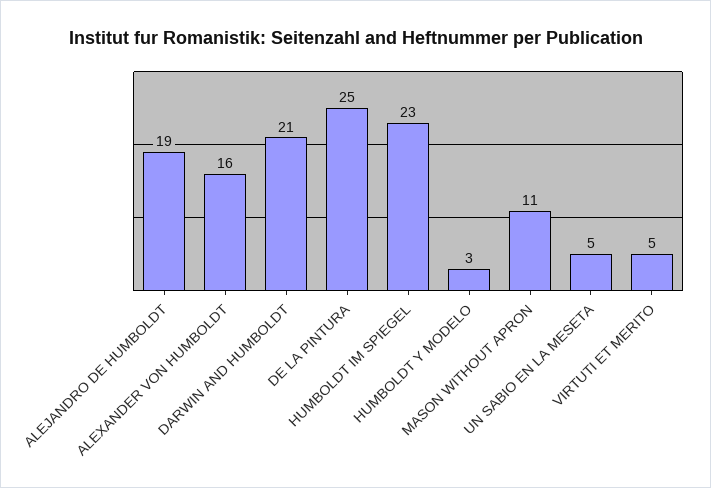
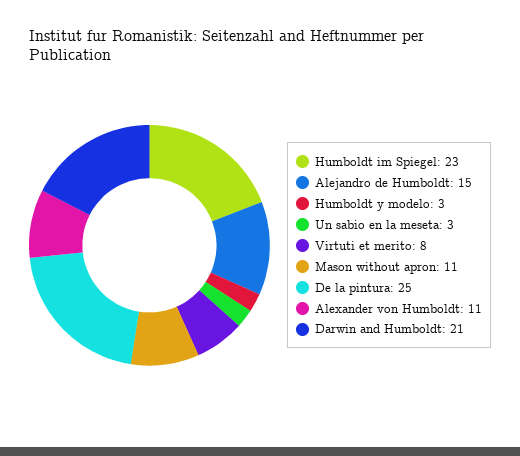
  {
-   "ALEJANDRO DE HUMBOLDT": 19,
+   "ALEJANDRO DE HUMBOLDT": 15,
-   "ALEXANDER VON HUMBOLDT": 16,
+   "ALEXANDER VON HUMBOLDT": 11,
    "DARWIN AND HUMBOLDT": 21,
    "DE LA PINTURA": 25,
    "HUMBOLDT IM SPIEGEL": 23,
    "HUMBOLDT Y MODELO": 3,
    "MASON WITHOUT APRON": 11,
-   "UN SABIO EN LA MESETA": 5,
+   "UN SABIO EN LA MESETA": 3,
-   "VIRTUTI ET MERITO": 5
+   "VIRTUTI ET MERITO": 8
  }

